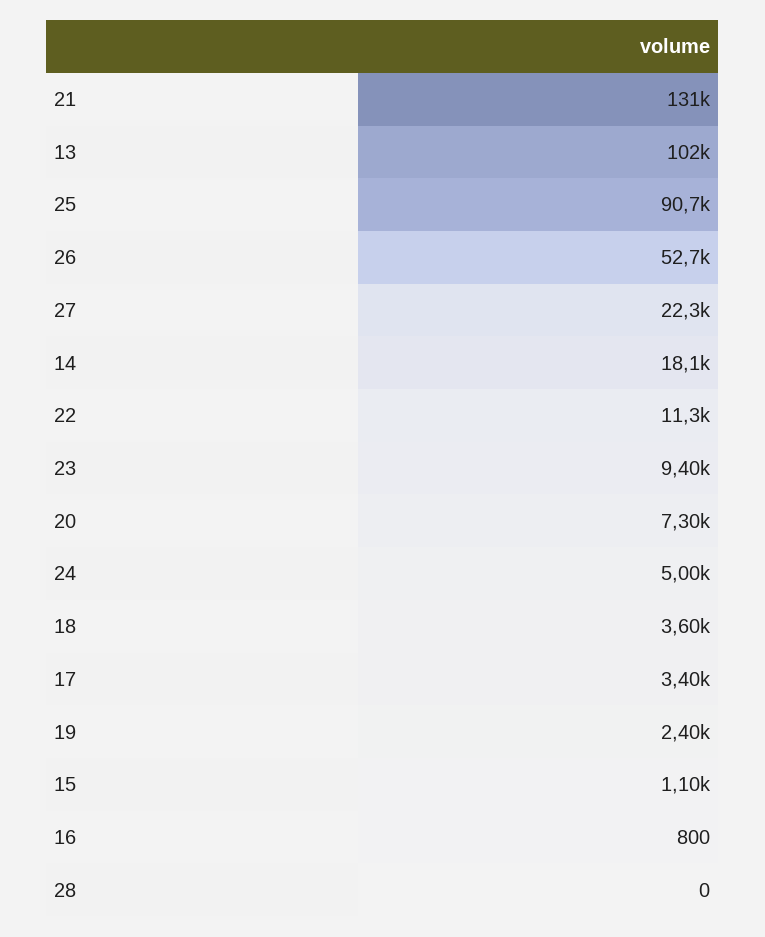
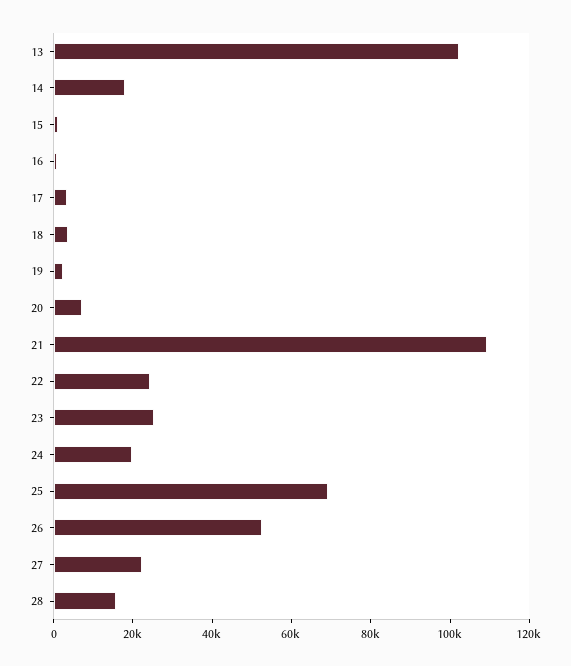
  {
-   "21": 131000,
+   "21": 110000,
    "13": 102000,
-   "25": 90700,
+   "25": 70000,
    "26": 52700,
    "27": 22300,
    "14": 18100,
-   "22": 11300,
+   "22": 25000,
-   "23": 9400,
+   "23": 25000,
    "20": 7300,
-   "24": 5000,
+   "24": 20000,
    "18": 3600,
    "17": 3400,
    "19": 2400,
    "15": 1100,
    "16": 800,
-   "28": 0
+   "28": 15000
  }

